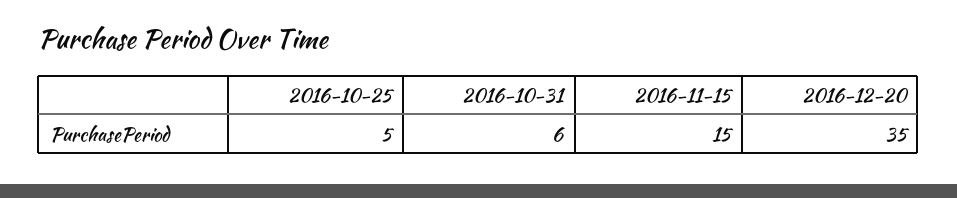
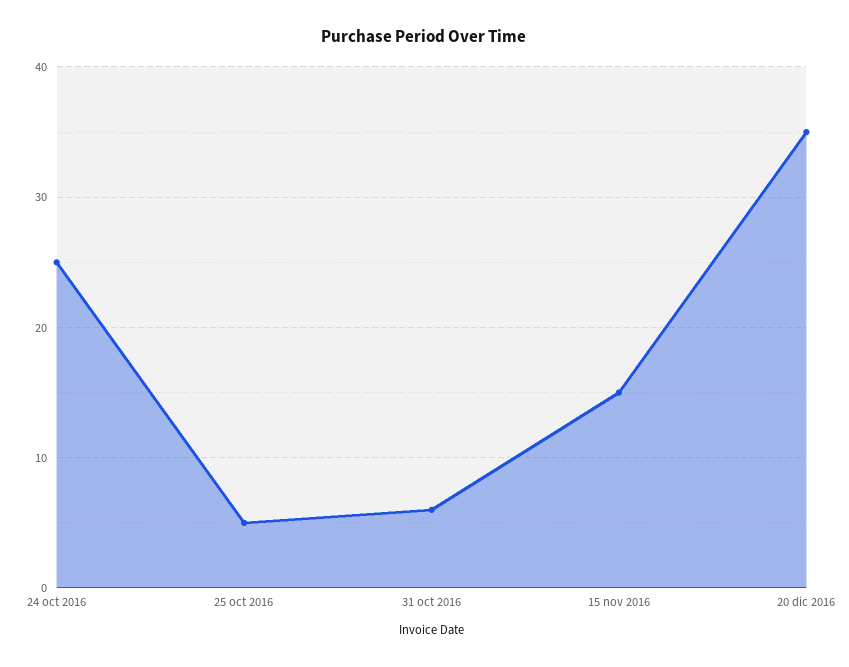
  {
    "2016-10-25": 5,
    "2016-10-31": 6,
    "2016-11-15": 15,
-   "2016-12-20": 35
+   "2016-12-20": 35,
+   "24 oct 2016": 25
  }

